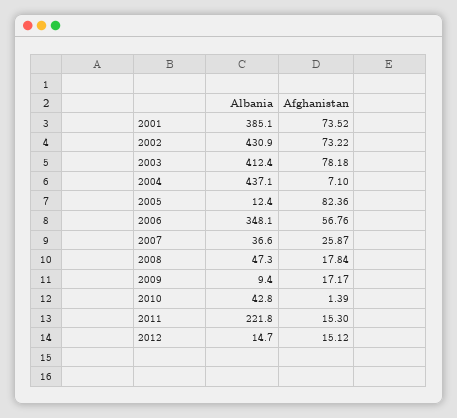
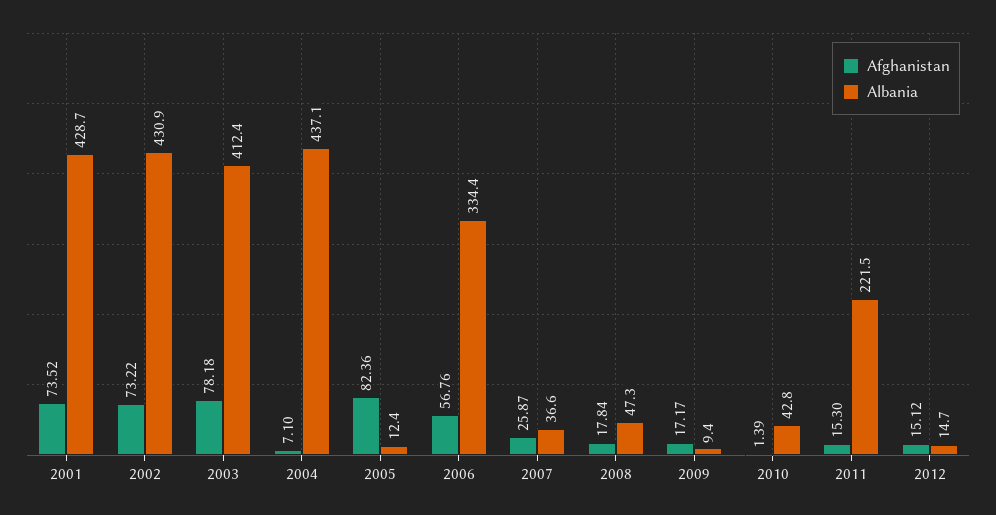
  {
    "Albania": {
-     "2001": 385.1,
+     "2001": 428.7,
      "2002": 430.9,
      "2003": 412.4,
      "2004": 437.1,
      "2005": 12.4,
-     "2006": 348.1,
+     "2006": 334.4,
      "2007": 36.6,
      "2008": 47.3,
      "2009": 9.4,
      "2010": 42.8,
-     "2011": 221.8,
+     "2011": 221.5,
      "2012": 14.7
    },
    "Afghanistan": {
      "2001": 73.52,
      "2002": 73.22,
      "2003": 78.18,
      "2004": 7.1,
      "2005": 82.36,
      "2006": 56.76,
      "2007": 25.87,
      "2008": 17.84,
      "2009": 17.17,
      "2010": 1.39,
      "2011": 15.3,
      "2012": 15.12
    }
  }

